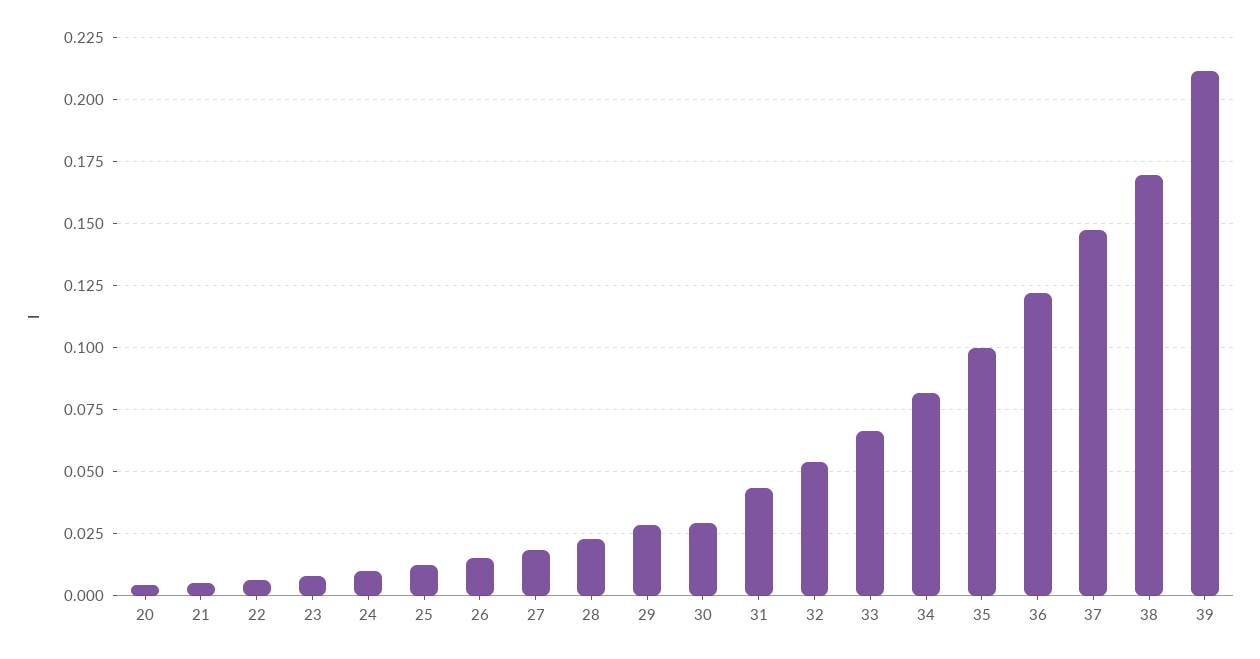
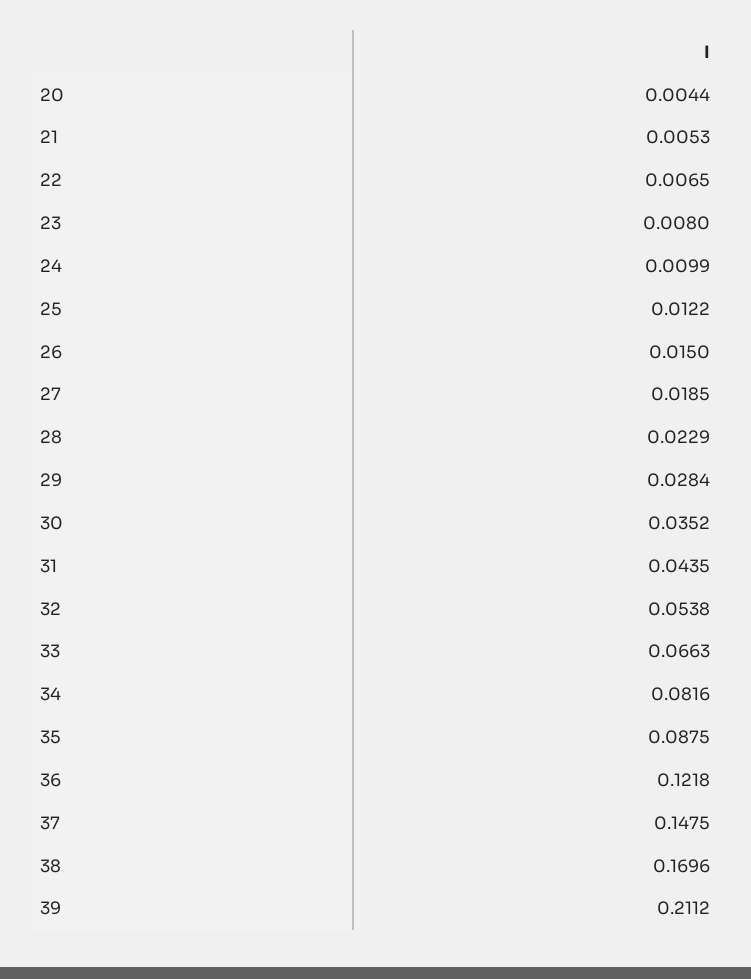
  {
    "20": 0.0044,
    "21": 0.0053,
    "22": 0.0065,
    "23": 0.008,
    "24": 0.0099,
    "25": 0.0122,
    "26": 0.015,
    "27": 0.0185,
    "28": 0.0229,
    "29": 0.0284,
-   "30": 0.03,
+   "30": 0.0352,
    "31": 0.0435,
    "32": 0.0538,
    "33": 0.0663,
    "34": 0.0816,
-   "35": 0.1,
+   "35": 0.0875,
    "36": 0.1218,
    "37": 0.1475,
    "38": 0.1696,
    "39": 0.2112
  }

